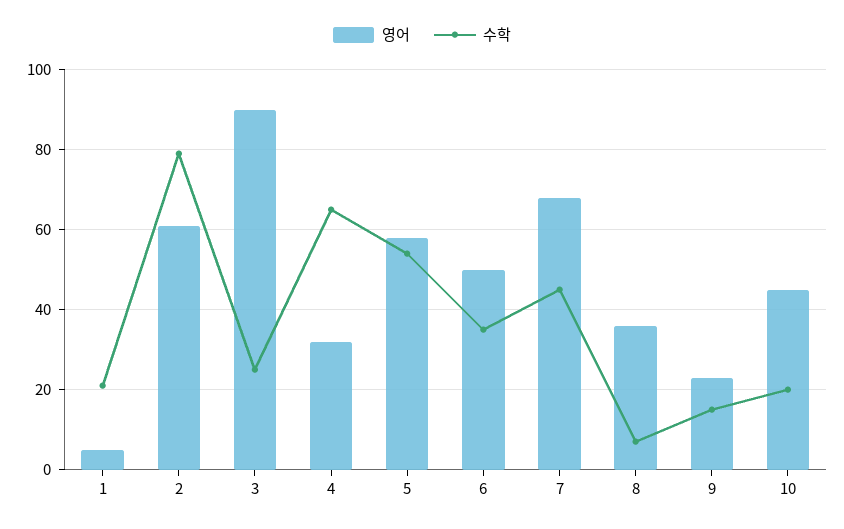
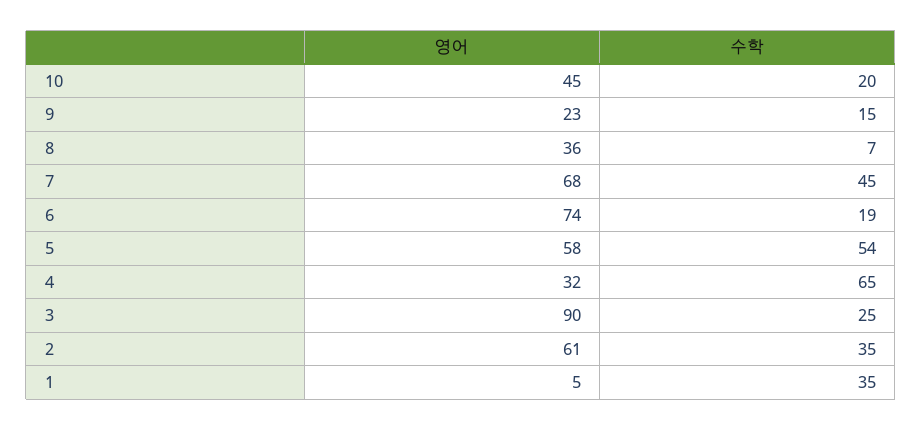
  {
    "영어": {
      "1": 5,
      "2": 61,
      "3": 90,
      "4": 32,
      "5": 58,
-     "6": 50,
+     "6": 74,
      "7": 68,
      "8": 36,
      "9": 23,
      "10": 45
    },
    "수학": {
-     "1": 20,
+     "1": 35,
-     "2": 80,
+     "2": 35,
      "3": 25,
      "4": 65,
      "5": 54,
-     "6": 35,
+     "6": 19,
      "7": 45,
      "8": 7,
      "9": 15,
      "10": 20
    }
  }

